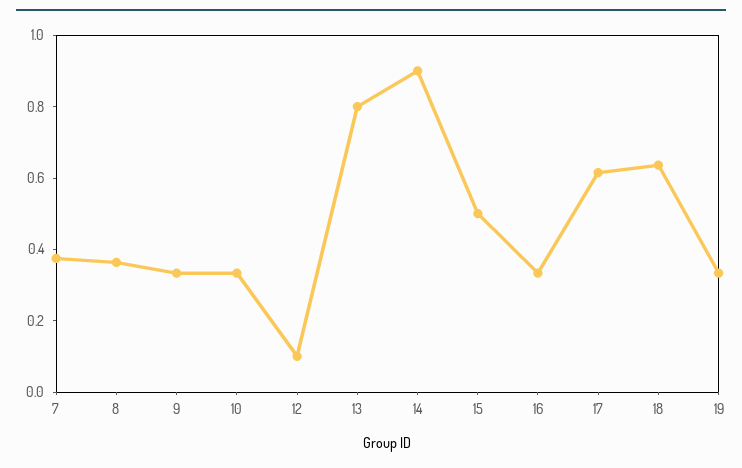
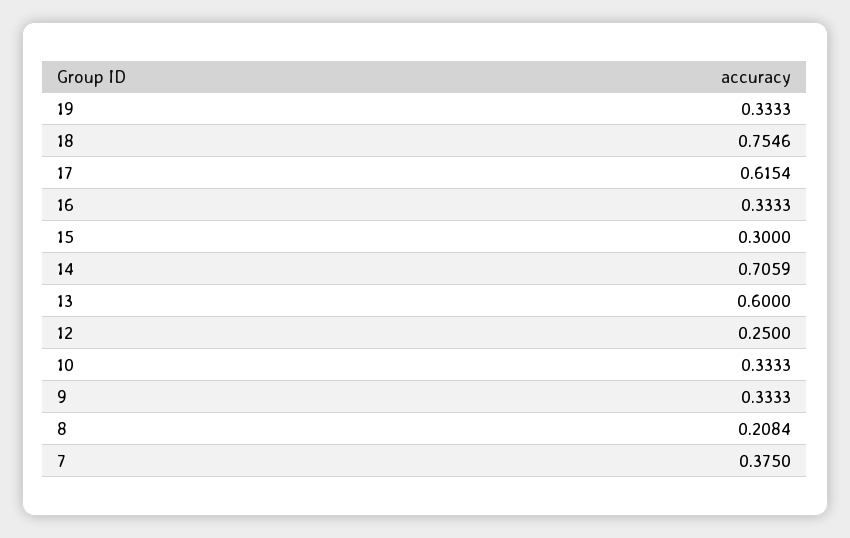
  {
    "7": 0.375,
-   "8": 0.35,
+   "8": 0.2084,
    "9": 0.3333,
    "10": 0.3333,
-   "12": 0.1,
+   "12": 0.25,
-   "13": 0.8,
+   "13": 0.6,
-   "14": 0.9,
+   "14": 0.7059,
-   "15": 0.5,
+   "15": 0.3,
    "16": 0.3333,
    "17": 0.6154,
-   "18": 0.65,
+   "18": 0.7546,
    "19": 0.3333
  }

